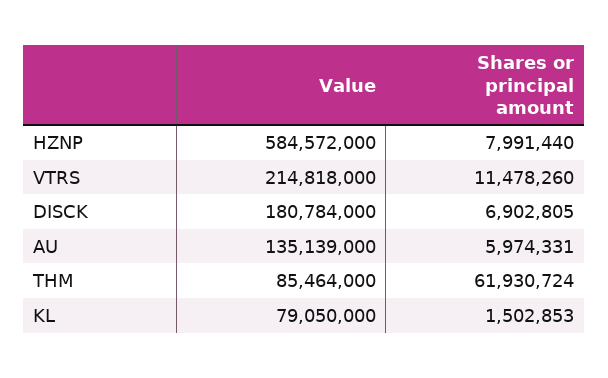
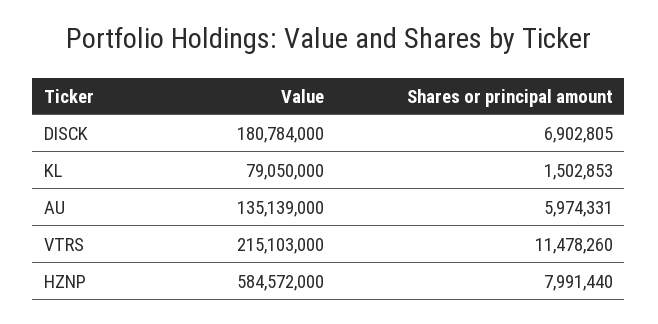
  {
    "Value": {
      "HZNP": 584572000,
-     "VTRS": 214818000,
+     "VTRS": 215103000,
      "DISCK": 180784000,
      "AU": 135139000,
-     "THM": 85464000,
      "KL": 79050000
    },
    "Shares or principal amount": {
      "HZNP": 7991440,
      "VTRS": 11478260,
      "DISCK": 6902805,
      "AU": 5974331,
-     "THM": 61930724,
      "KL": 1502853
    }
  }

